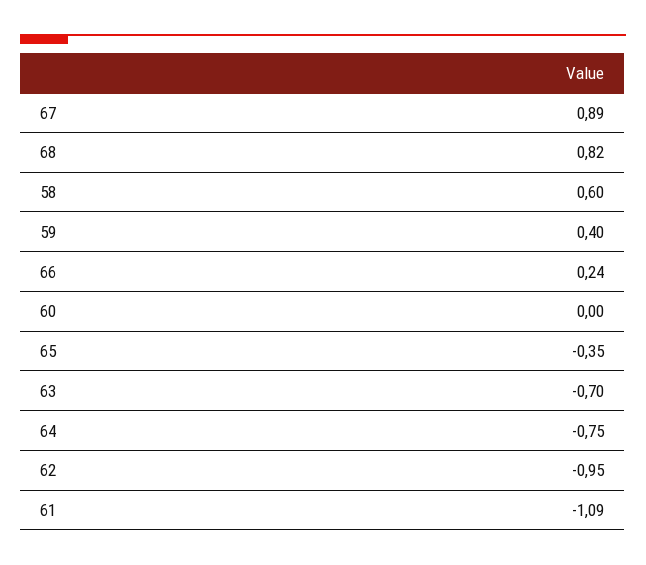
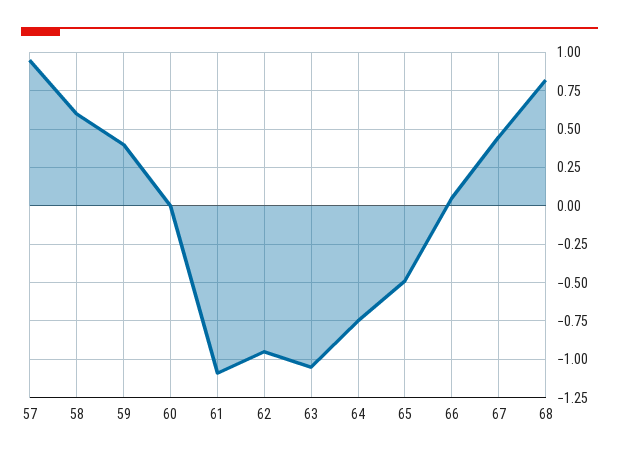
  {
-   "67": 0.89,
+   "67": 0.45,
    "68": 0.82,
    "58": 0.6,
    "59": 0.4,
-   "66": 0.24,
+   "66": 0.05,
    "60": 0,
-   "65": -0.35,
+   "65": -0.5,
-   "63": -0.7,
+   "63": -1.05,
    "64": -0.75,
    "62": -0.95,
-   "61": -1.09
+   "61": -1.09,
+   "57": 0.95
  }

